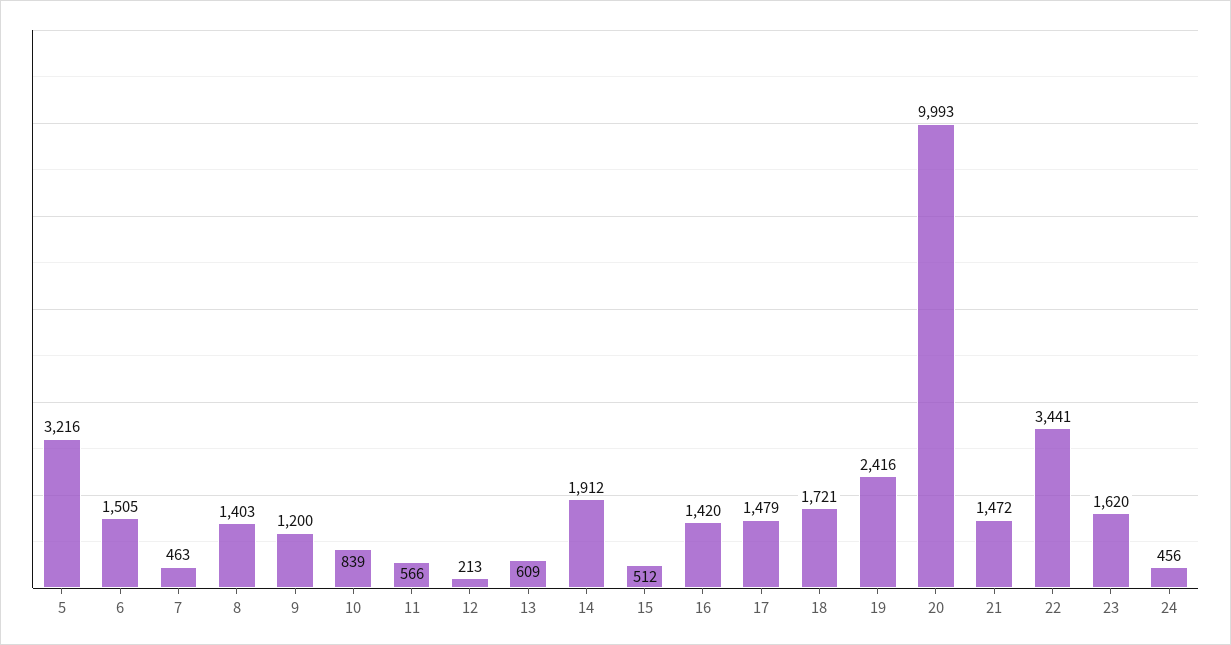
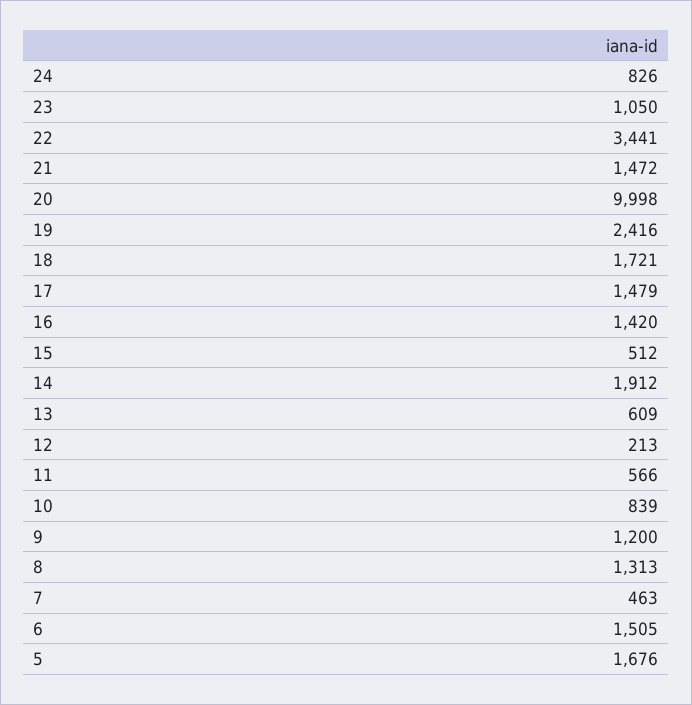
  {
-   "5": 3216,
+   "5": 1676,
    "6": 1505,
    "7": 463,
-   "8": 1403,
+   "8": 1313,
    "9": 1200,
    "10": 839,
    "11": 566,
    "12": 213,
    "13": 609,
    "14": 1912,
    "15": 512,
    "16": 1420,
    "17": 1479,
    "18": 1721,
    "19": 2416,
-   "20": 9993,
+   "20": 9998,
    "21": 1472,
    "22": 3441,
-   "23": 1620,
+   "23": 1050,
-   "24": 456
+   "24": 826
  }

